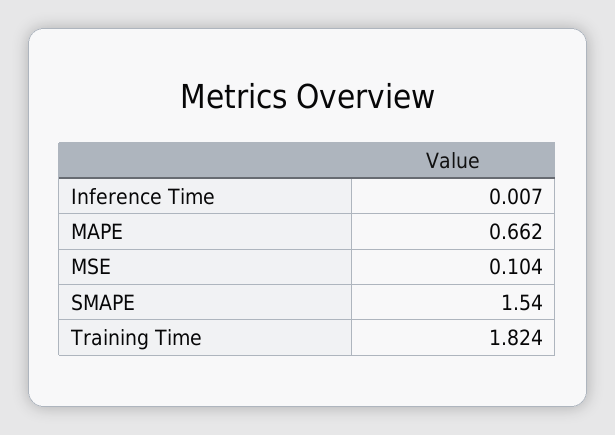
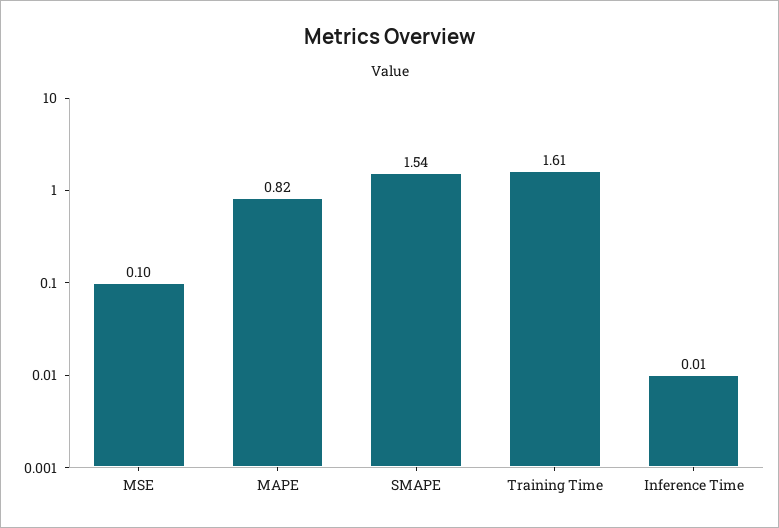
  {
    "Inference Time": 0.007,
-   "MAPE": 0.662,
+   "MAPE": 0.82,
    "MSE": 0.104,
    "SMAPE": 1.54,
-   "Training Time": 1.824
+   "Training Time": 1.61
  }

